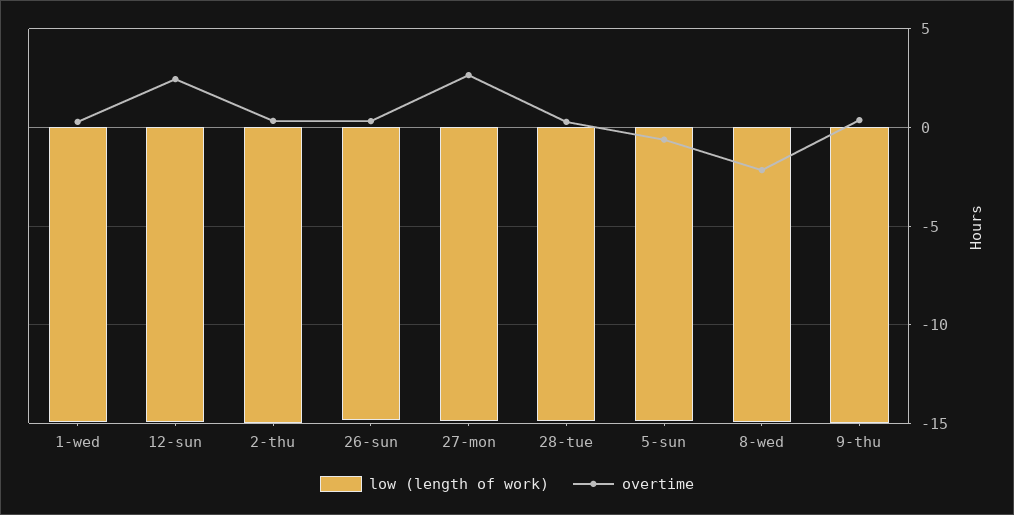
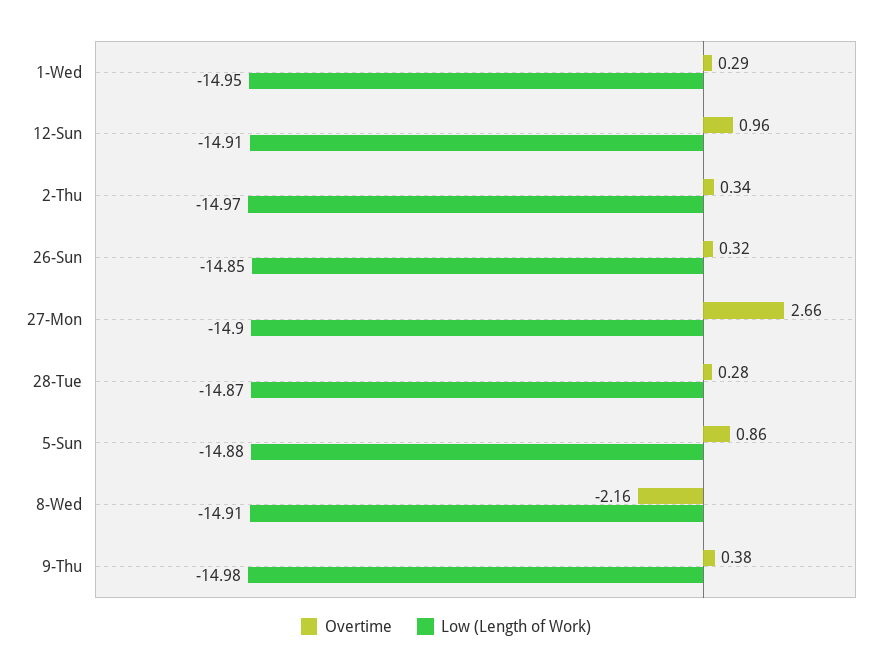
  {
    "low (length of work)": {
      "1-wed": -14.95,
      "12-sun": -14.91,
      "2-thu": -14.97,
      "26-sun": -14.85,
      "27-mon": -14.9,
      "28-tue": -14.87,
      "5-sun": -14.88,
      "8-wed": -14.91,
      "9-thu": -14.98
    },
    "overtime": {
      "1-wed": 0.29,
-     "12-sun": 2.5,
+     "12-sun": 0.96,
      "2-thu": 0.34,
      "26-sun": 0.32,
      "27-mon": 2.66,
      "28-tue": 0.28,
-     "5-sun": -0.5,
+     "5-sun": 0.86,
      "8-wed": -2.16,
      "9-thu": 0.38
    }
  }

